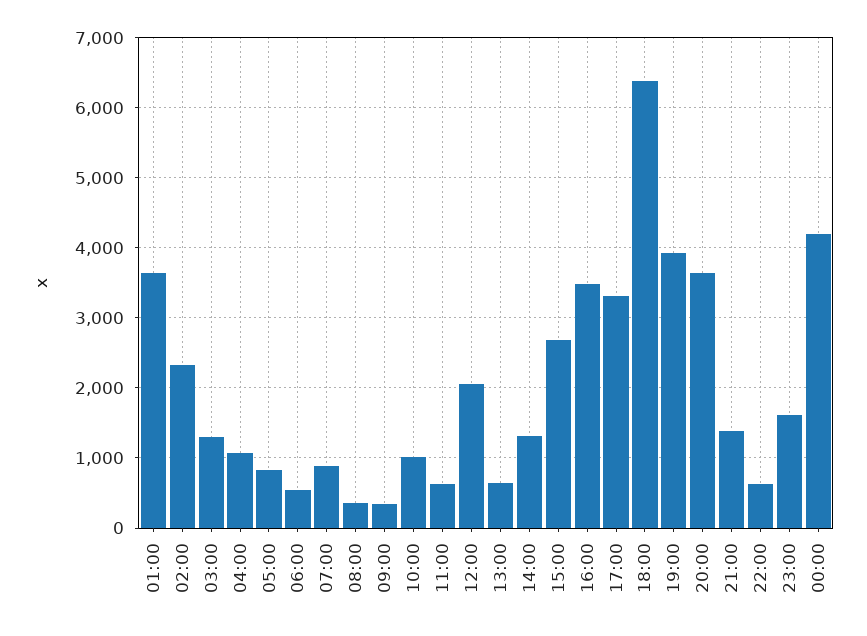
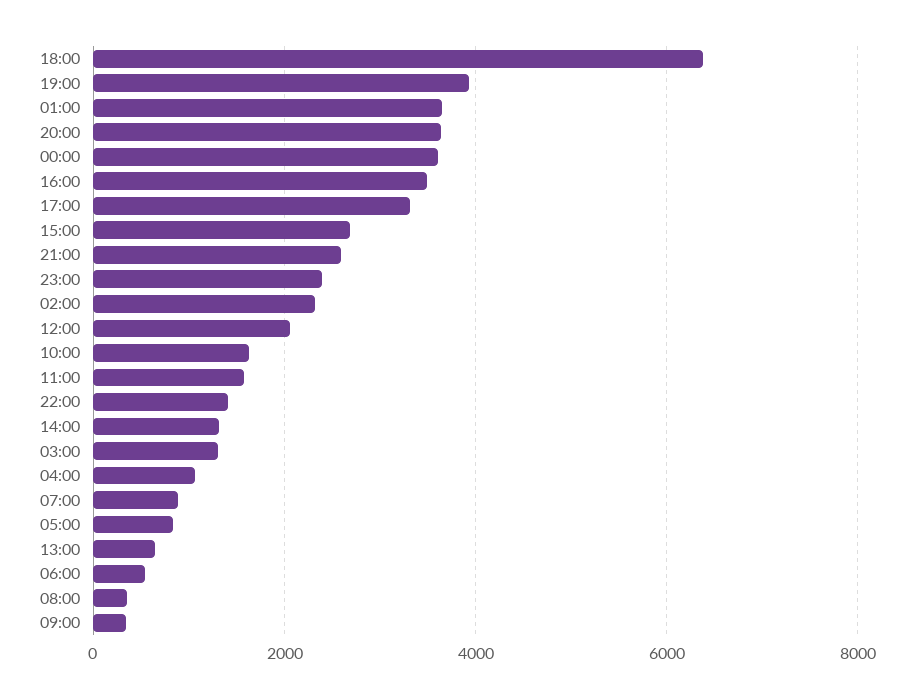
  {
    "01:00": 3600,
    "02:00": 2300,
    "03:00": 1300,
    "04:00": 1100,
    "05:00": 800,
    "06:00": 500,
    "07:00": 900,
    "08:00": 400,
    "09:00": 300,
-   "10:00": 1000,
+   "10:00": 1600,
-   "11:00": 600,
+   "11:00": 1600,
    "12:00": 2100,
    "13:00": 600,
    "14:00": 1300,
    "15:00": 2700,
    "16:00": 3500,
    "17:00": 3300,
    "18:00": 6400,
    "19:00": 3900,
    "20:00": 3600,
-   "21:00": 1400,
+   "21:00": 2600,
-   "22:00": 600,
+   "22:00": 1400,
-   "23:00": 1600,
+   "23:00": 2400,
-   "00:00": 4200
+   "00:00": 3600
  }

